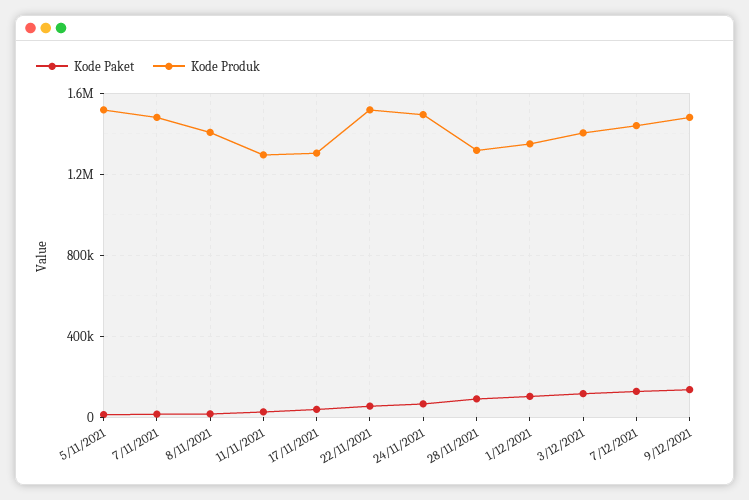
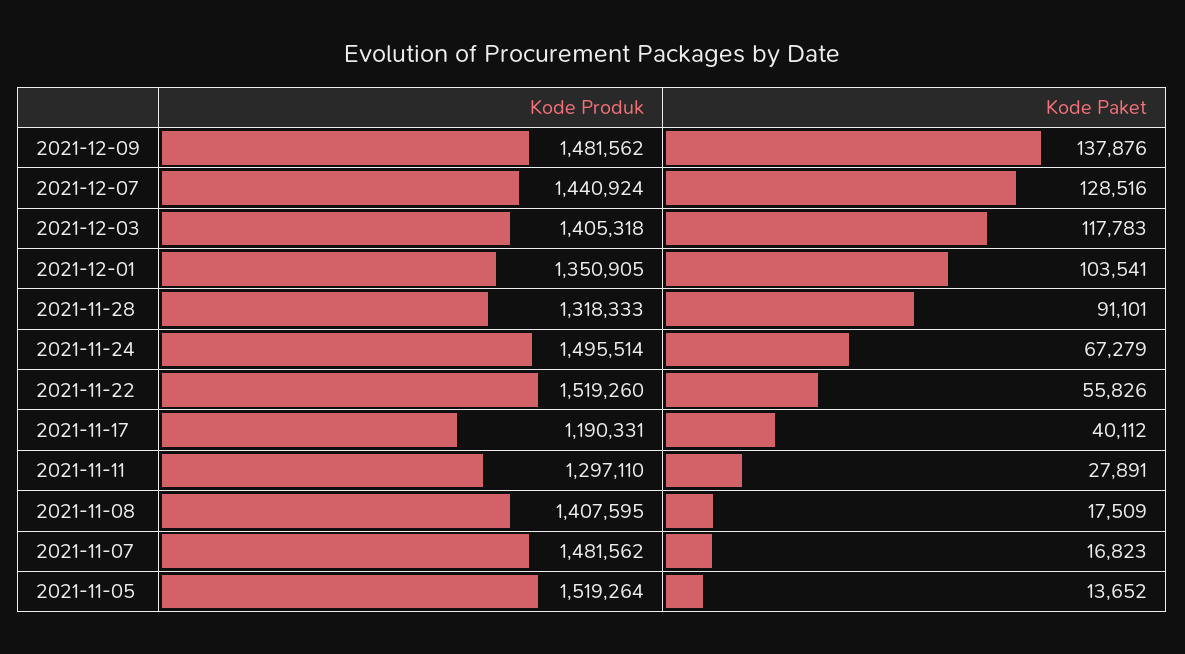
  {
    "Kode Paket": {
      "5/11/2021": 13652,
      "7/11/2021": 16823,
      "8/11/2021": 17509,
      "11/11/2021": 27891,
      "17/11/2021": 40112,
      "22/11/2021": 55826,
      "24/11/2021": 67279,
      "28/11/2021": 91101,
      "1/12/2021": 103541,
      "3/12/2021": 117783,
      "7/12/2021": 128516,
      "9/12/2021": 137876
    },
    "Kode Produk": {
      "5/11/2021": 1519264,
      "7/11/2021": 1481562,
      "8/11/2021": 1407595,
      "11/11/2021": 1297110,
-     "17/11/2021": 1300000,
+     "17/11/2021": 1190331,
      "22/11/2021": 1519260,
      "24/11/2021": 1495514,
      "28/11/2021": 1318333,
      "1/12/2021": 1350905,
      "3/12/2021": 1405318,
      "7/12/2021": 1440924,
      "9/12/2021": 1481562
    }
  }

